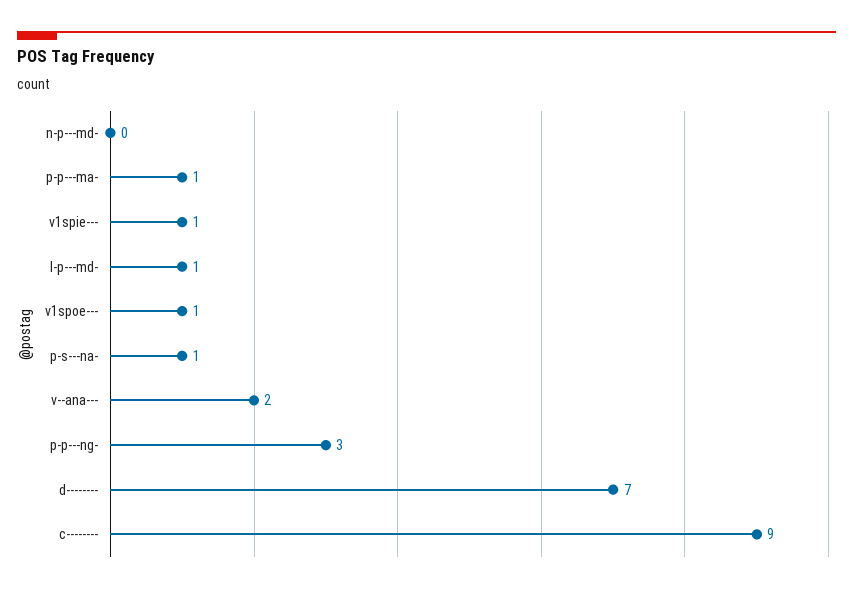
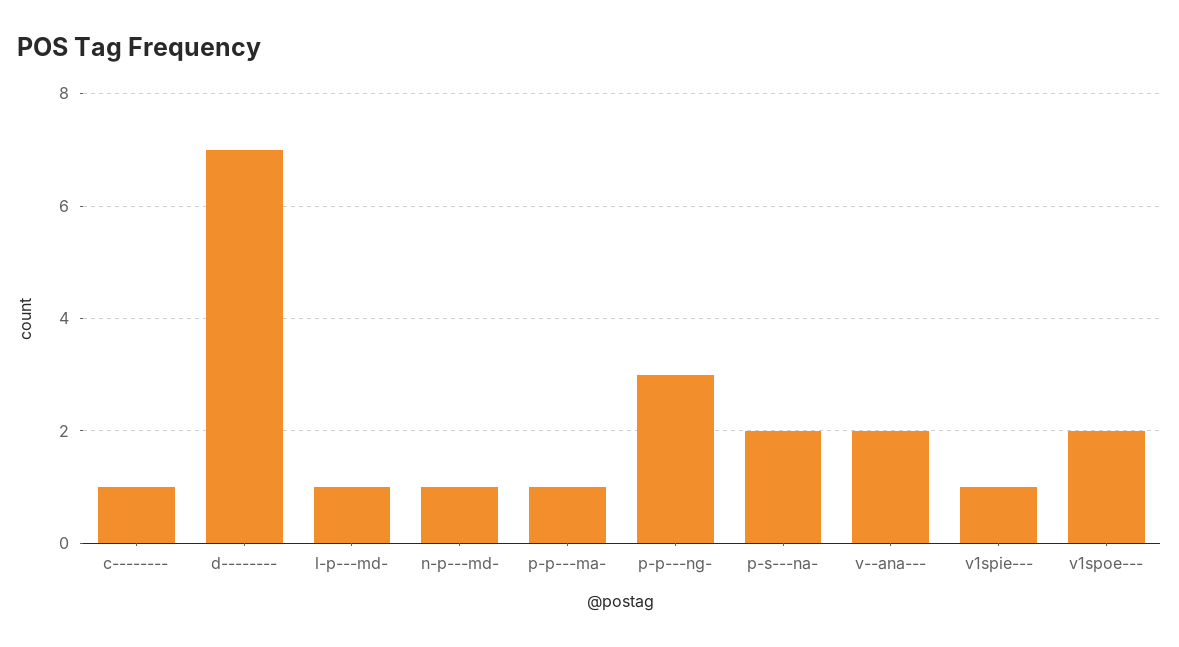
  {
-   "n-p---md-": 0,
+   "n-p---md-": 1,
    "p-p---ma-": 1,
    "v1spie---": 1,
    "l-p---md-": 1,
-   "v1spoe---": 1,
+   "v1spoe---": 2,
-   "p-s---na-": 1,
+   "p-s---na-": 2,
    "v--ana---": 2,
    "p-p---ng-": 3,
    "d--------": 7,
-   "c--------": 9
+   "c--------": 1
  }

